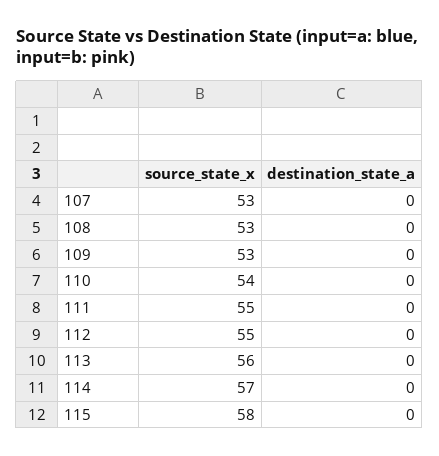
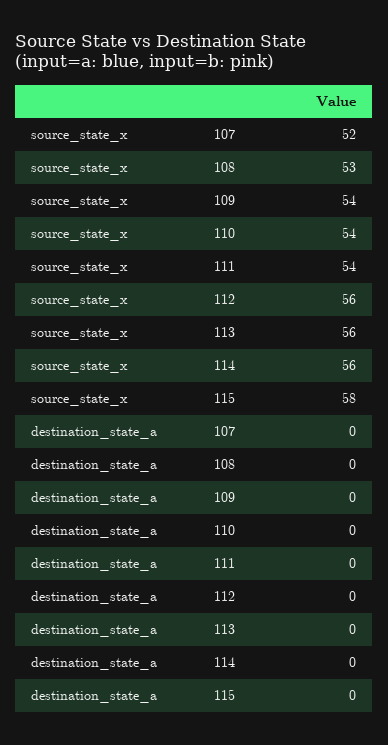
  {
    "source_state_x": {
-     "107": 53,
+     "107": 52,
      "108": 53,
-     "109": 53,
+     "109": 54,
      "110": 54,
-     "111": 55,
+     "111": 54,
-     "112": 55,
+     "112": 56,
      "113": 56,
-     "114": 57,
+     "114": 56,
      "115": 58
    },
    "destination_state_a": {
      "107": 0,
      "108": 0,
      "109": 0,
      "110": 0,
      "111": 0,
      "112": 0,
      "113": 0,
      "114": 0,
      "115": 0
    }
  }

